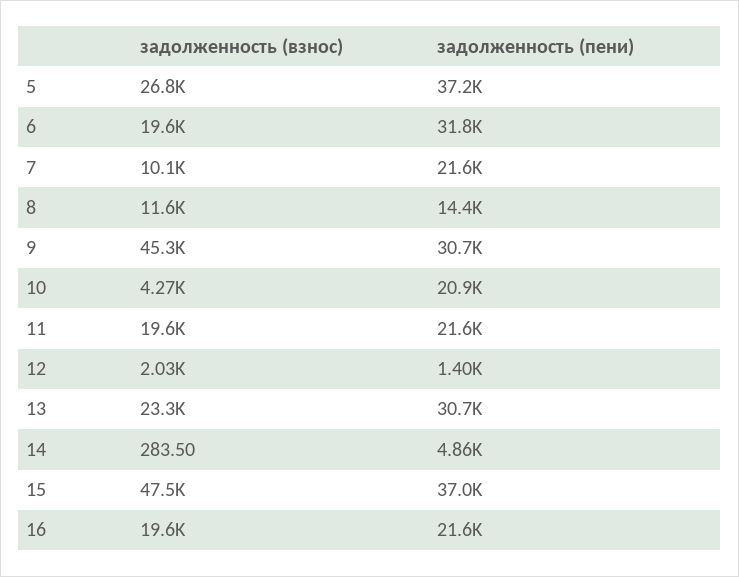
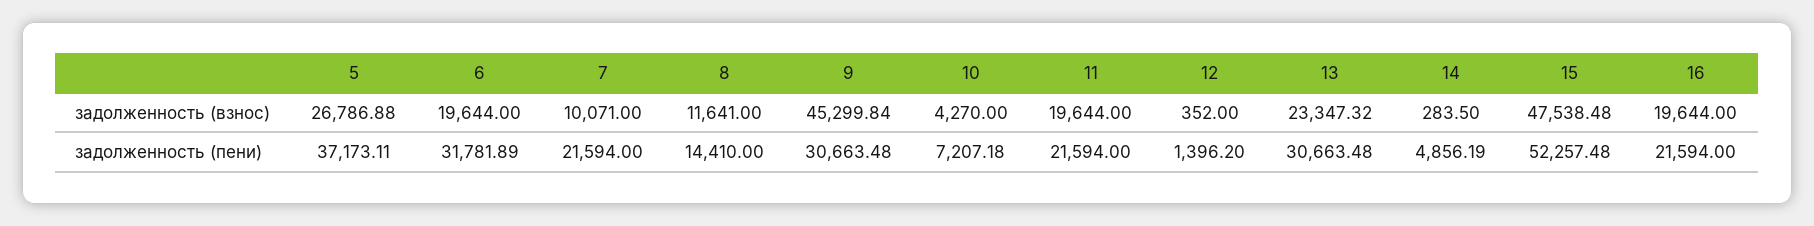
  {
    "задолженность (взнос)": {
      "5": 26786.88,
      "6": 19644,
      "7": 10071,
      "8": 11641,
      "9": 45299.84,
      "10": 4270,
      "11": 19644,
-     "12": 2030,
+     "12": 352,
      "13": 23347.32,
      "14": 283.5,
      "15": 47538.48,
      "16": 19644
    },
    "задолженность (пени)": {
      "5": 37173.11,
      "6": 31781.89,
      "7": 21594,
      "8": 14410,
      "9": 30663.48,
-     "10": 20900,
+     "10": 7207.18,
      "11": 21594,
      "12": 1396.2,
      "13": 30663.48,
      "14": 4856.19,
-     "15": 37000,
+     "15": 52257.48,
      "16": 21594
    }
  }

